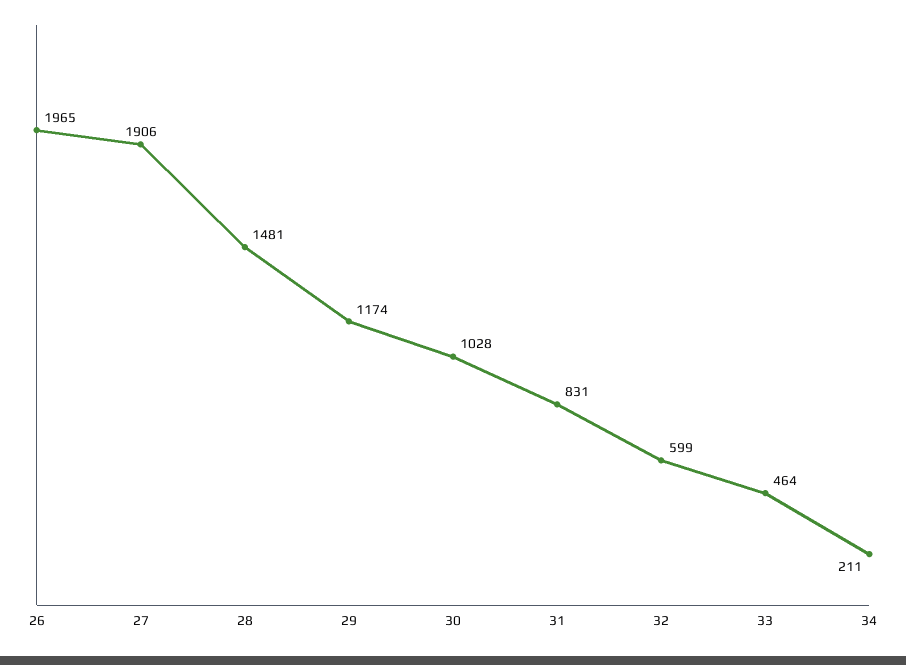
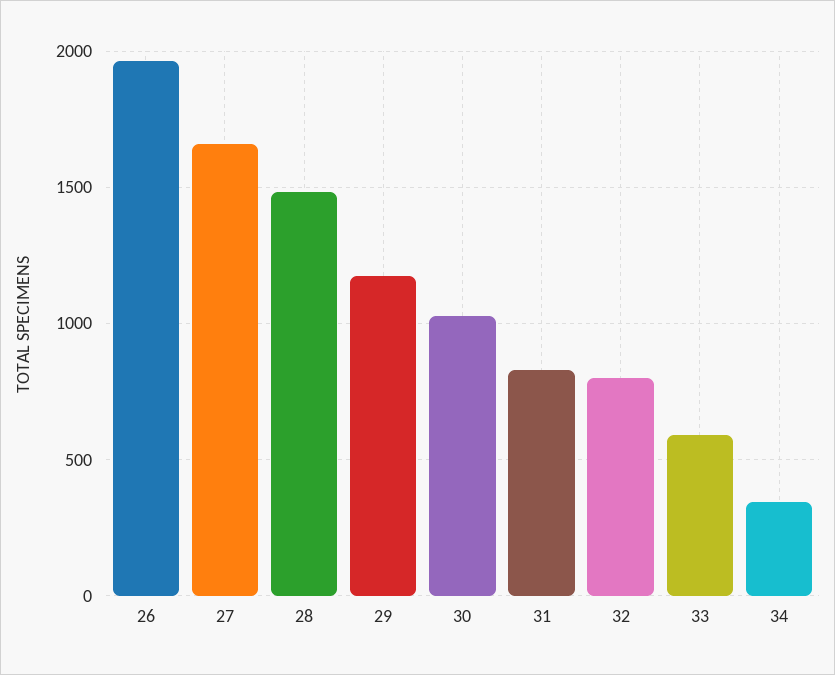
  {
    "26": 1965,
-   "27": 1906,
+   "27": 1650,
    "28": 1481,
    "29": 1174,
    "30": 1028,
    "31": 831,
-   "32": 599,
+   "32": 800,
-   "33": 464,
+   "33": 600,
-   "34": 211
+   "34": 350
  }

